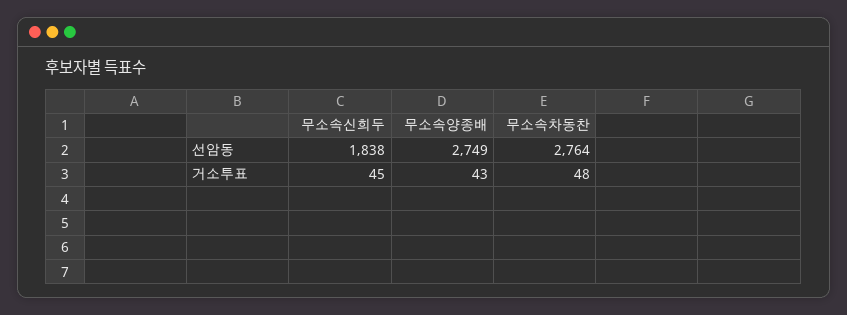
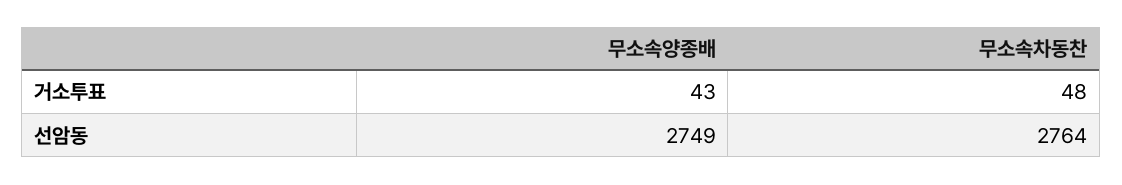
  {
-   "무소속신희두": {
-     "선암동": 1838,
-     "거소투표": 45
-   },
    "무소속양종배": {
      "선암동": 2749,
      "거소투표": 43
    },
    "무소속차동찬": {
      "선암동": 2764,
      "거소투표": 48
    }
  }

